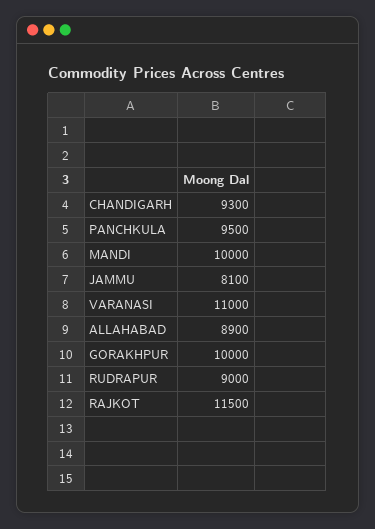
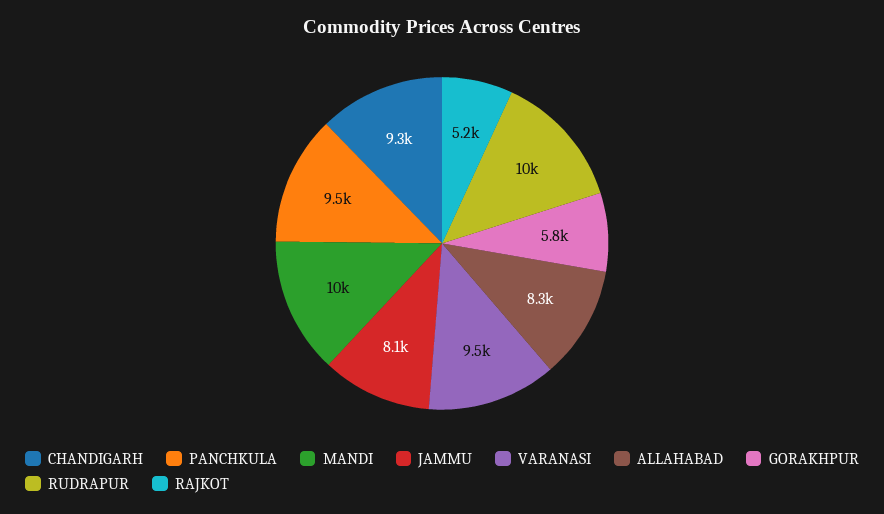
  {
    "CHANDIGARH": 9300,
    "PANCHKULA": 9500,
    "MANDI": 10000,
    "JAMMU": 8100,
-   "VARANASI": 11000,
+   "VARANASI": 9500,
-   "ALLAHABAD": 8900,
+   "ALLAHABAD": 8300,
-   "GORAKHPUR": 10000,
+   "GORAKHPUR": 5800,
-   "RUDRAPUR": 9000,
+   "RUDRAPUR": 10000,
-   "RAJKOT": 11500
+   "RAJKOT": 5200
  }

